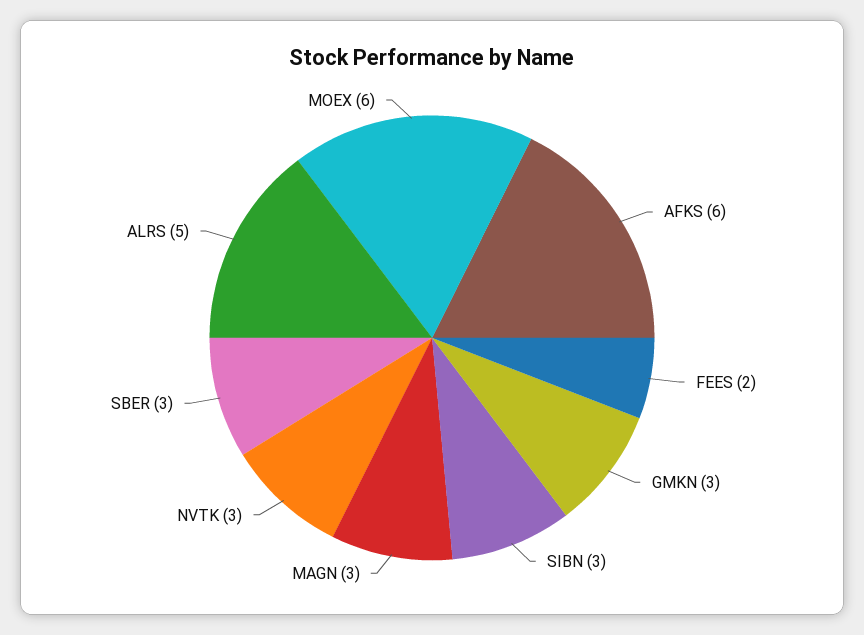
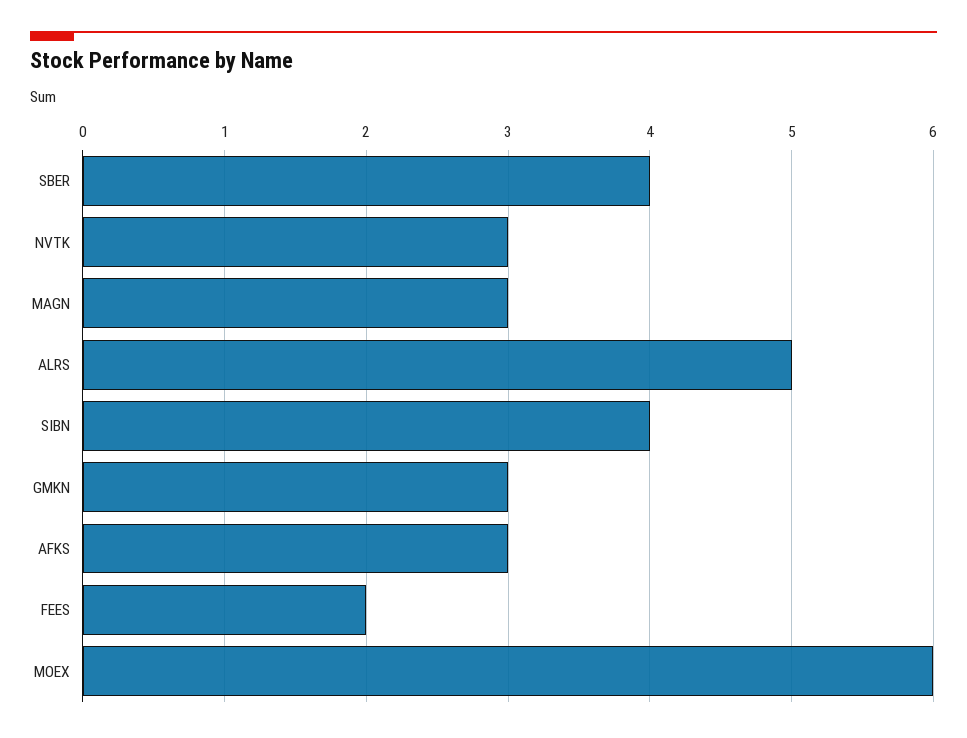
  {
-   "AFKS": 6,
+   "AFKS": 3,
    "FEES": 2,
    "GMKN": 3,
-   "SIBN": 3,
+   "SIBN": 4,
    "MAGN": 3,
    "NVTK": 3,
-   "SBER": 3,
+   "SBER": 4,
    "ALRS": 5,
    "MOEX": 6
  }

